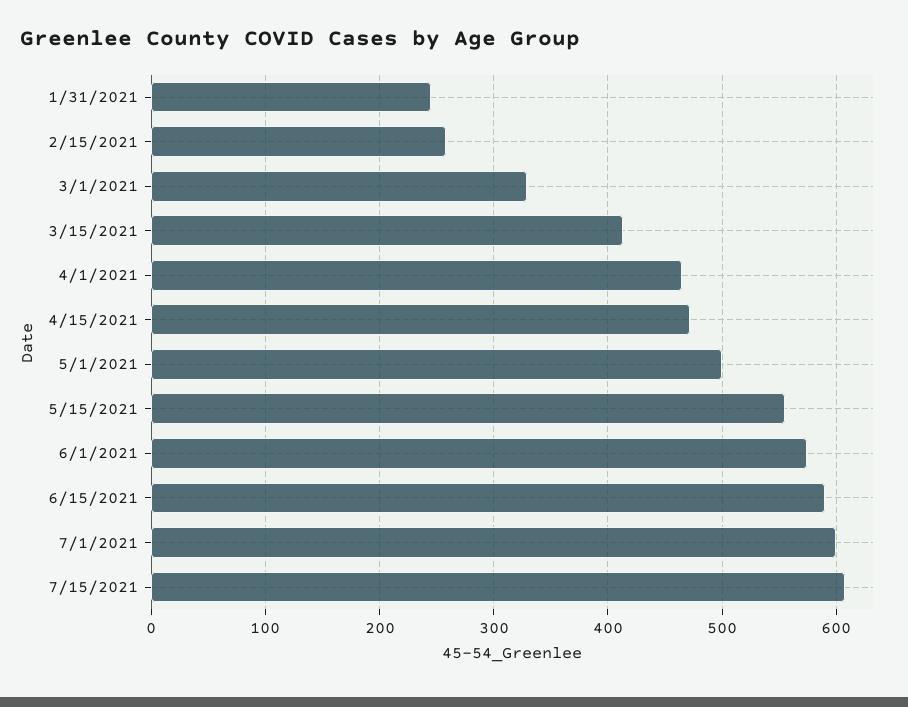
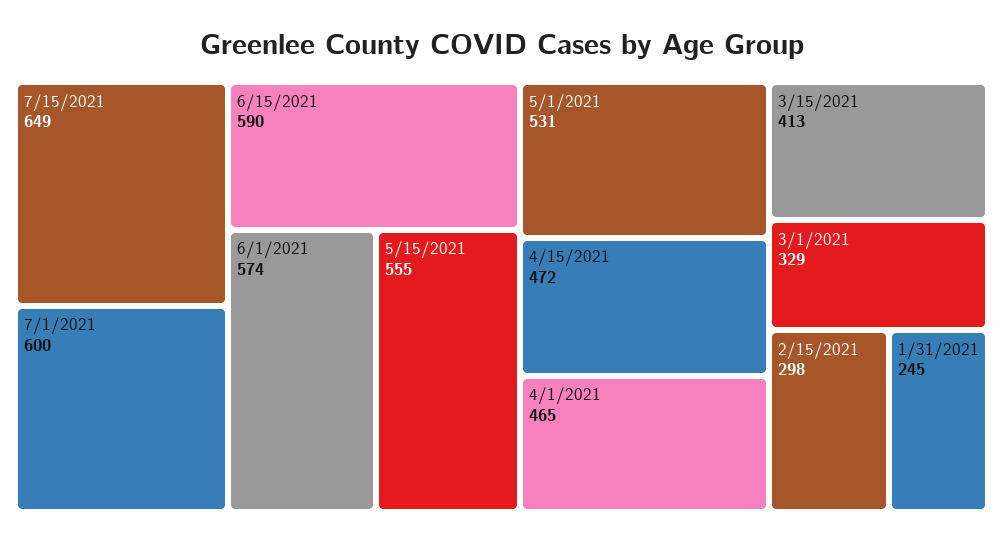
  {
    "1/31/2021": 245,
-   "2/15/2021": 260,
+   "2/15/2021": 298,
    "3/1/2021": 329,
    "3/15/2021": 413,
    "4/1/2021": 465,
    "4/15/2021": 472,
-   "5/1/2021": 500,
+   "5/1/2021": 531,
    "5/15/2021": 555,
    "6/1/2021": 574,
    "6/15/2021": 590,
    "7/1/2021": 600,
-   "7/15/2021": 610
+   "7/15/2021": 649
  }

